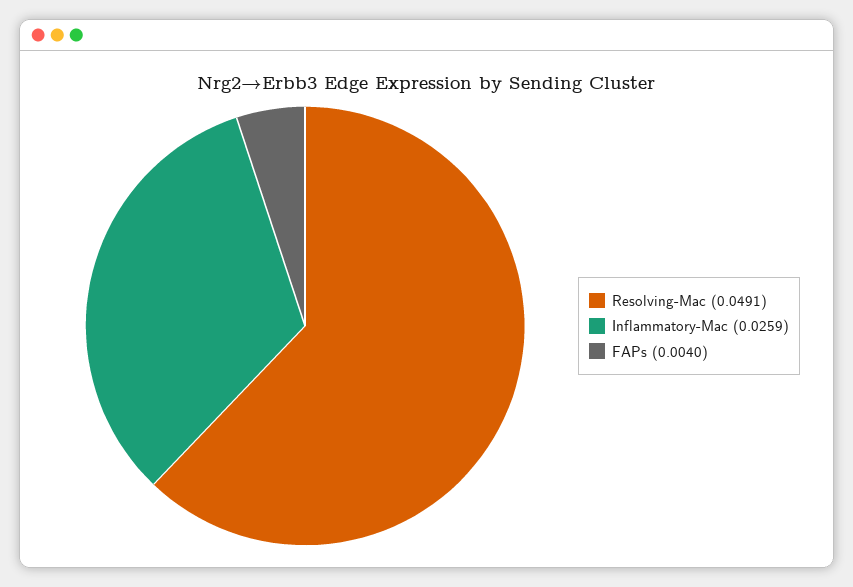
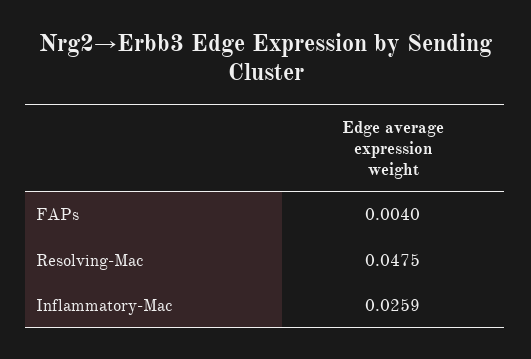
  {
-   "Resolving-Mac": 0.0491,
+   "Resolving-Mac": 0.0475,
    "Inflammatory-Mac": 0.0259,
    "FAPs": 0.004
  }

